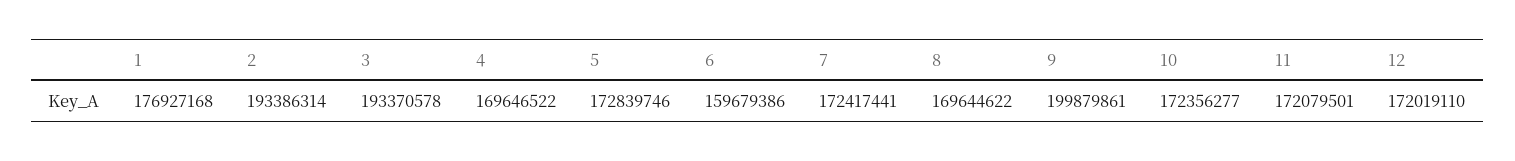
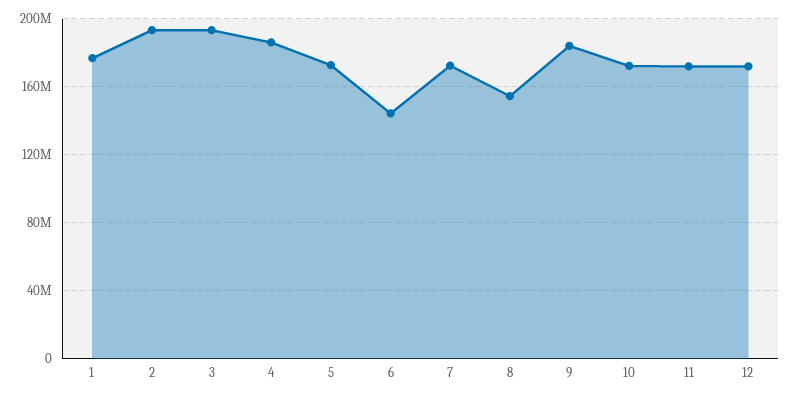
  {
    "1": 176927168,
    "2": 193386314,
    "3": 193370578,
-   "4": 169646522,
+   "4": 185000000,
    "5": 172839746,
-   "6": 159679386,
+   "6": 145000000,
    "7": 172417441,
-   "8": 169644622,
+   "8": 155000000,
-   "9": 199879861,
+   "9": 185000000,
    "10": 172356277,
    "11": 172079501,
    "12": 172019110
  }

